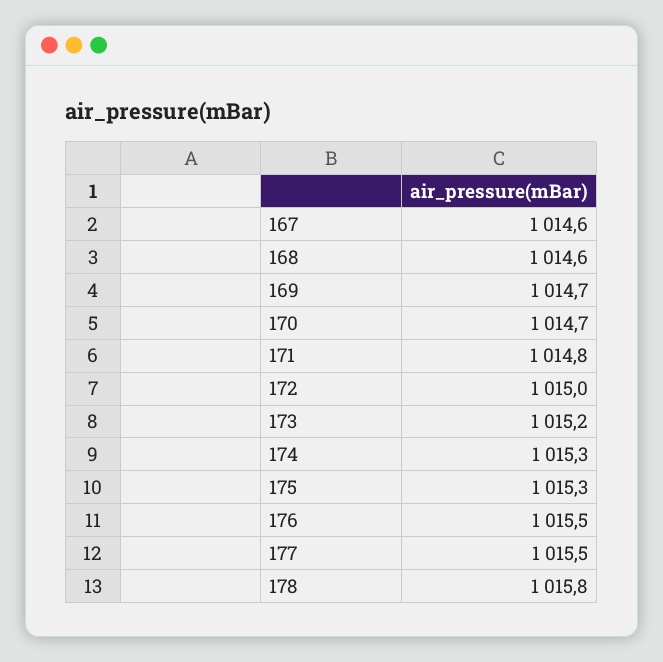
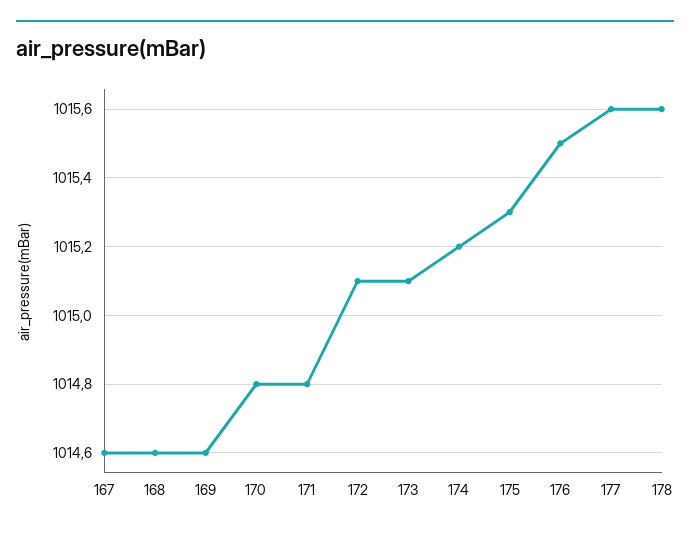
  {
    "167": 1014.6,
    "168": 1014.6,
-   "169": 1014.7,
+   "169": 1014.6,
-   "170": 1014.7,
+   "170": 1014.8,
    "171": 1014.8,
-   "172": 1015,
+   "172": 1015.1,
-   "173": 1015.2,
+   "173": 1015.1,
-   "174": 1015.3,
+   "174": 1015.2,
    "175": 1015.3,
    "176": 1015.5,
-   "177": 1015.5,
+   "177": 1015.6,
-   "178": 1015.8
+   "178": 1015.6
  }

